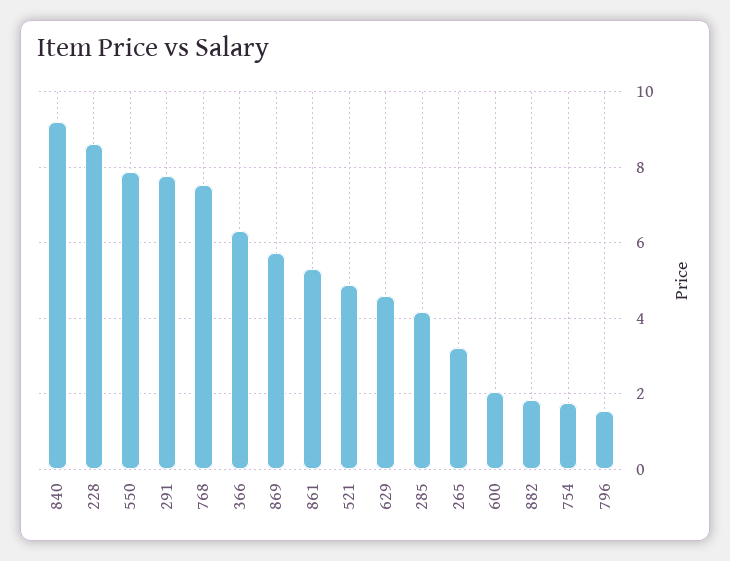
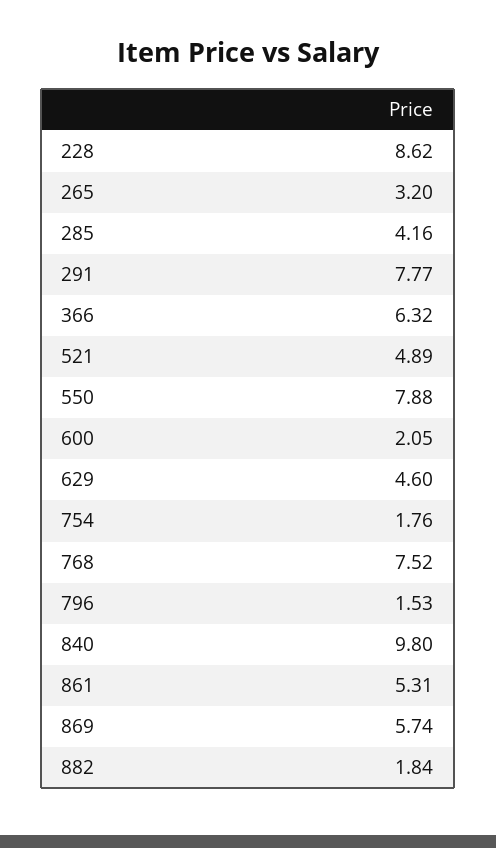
  {
-   "840": 9.2,
+   "840": 9.8,
    "228": 8.62,
    "550": 7.88,
    "291": 7.77,
    "768": 7.52,
    "366": 6.32,
    "869": 5.74,
    "861": 5.31,
    "521": 4.89,
    "629": 4.6,
    "285": 4.16,
    "265": 3.2,
    "600": 2.05,
    "882": 1.84,
    "754": 1.76,
    "796": 1.53
  }

